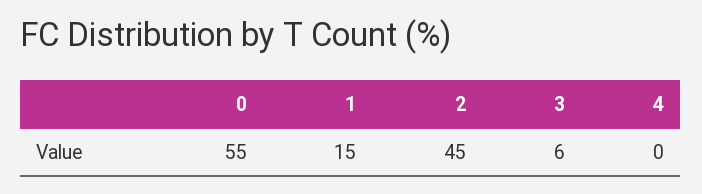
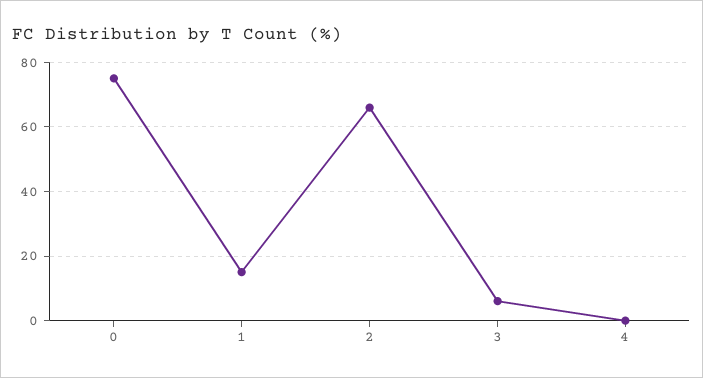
  {
-   "0": 55,
+   "0": 75,
    "1": 15,
-   "2": 45,
+   "2": 65,
    "3": 6,
    "4": 0
  }

